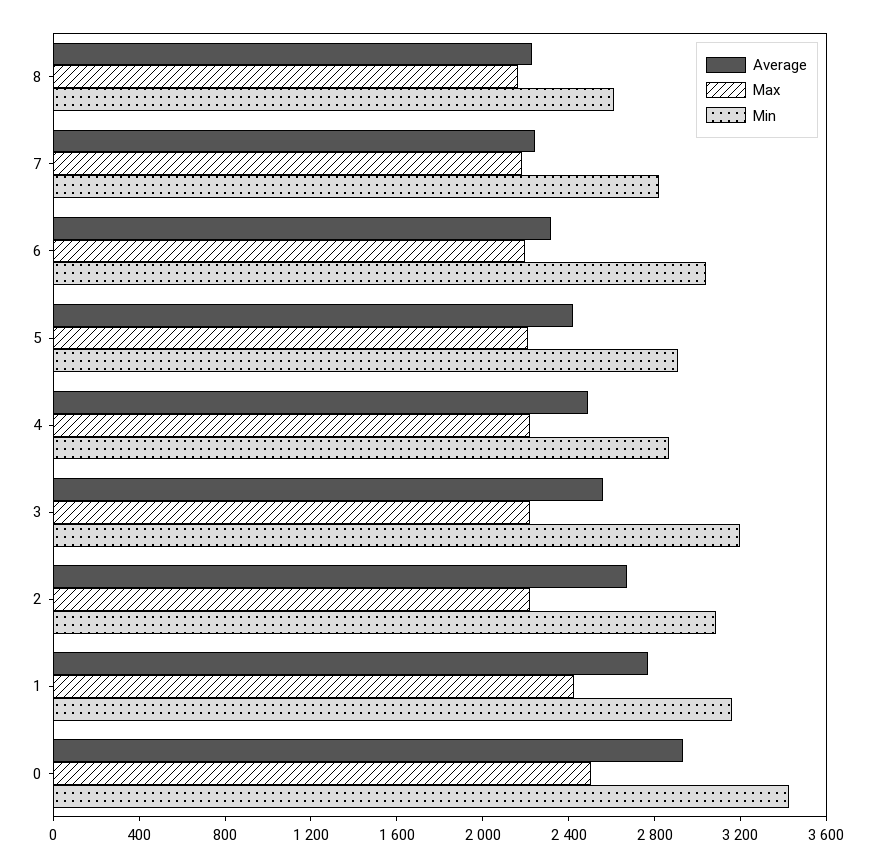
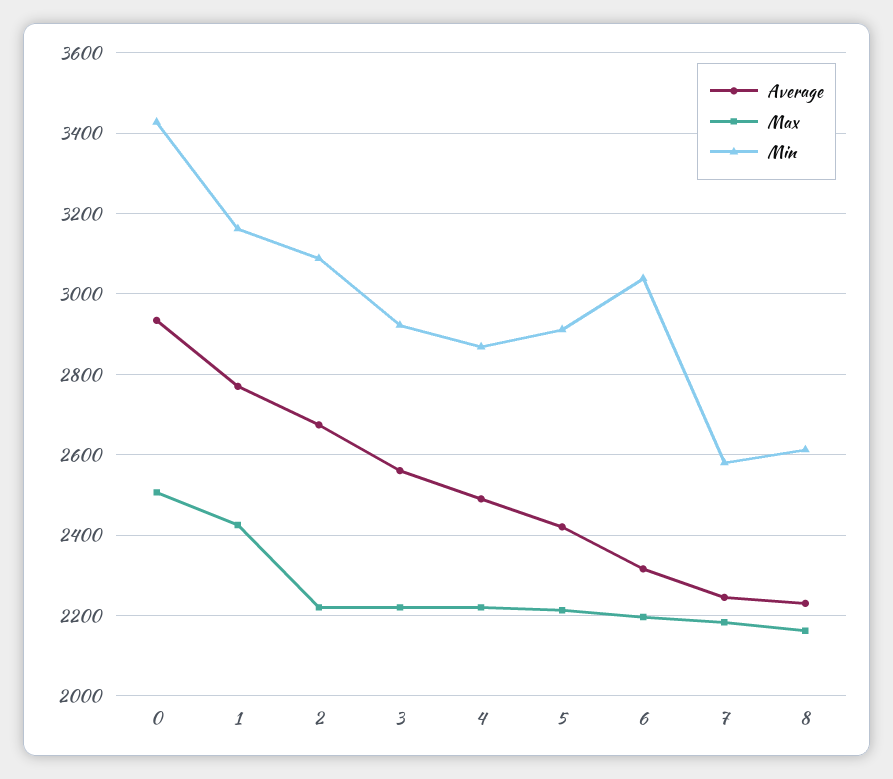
  {
    "Average": {
      "8": 2240,
      "7": 2240,
      "6": 2320,
      "5": 2420,
      "4": 2500,
      "3": 2560,
      "2": 2680,
      "1": 2780,
      "0": 2940
    },
    "Max": {
      "8": 2160,
      "7": 2180,
      "6": 2200,
      "5": 2220,
      "4": 2220,
      "3": 2220,
      "2": 2220,
      "1": 2420,
      "0": 2500
    },
    "Min": {
      "8": 2620,
-     "7": 2800,
+     "7": 2580,
      "6": 3040,
      "5": 2920,
      "4": 2860,
-     "3": 3200,
+     "3": 2920,
      "2": 3080,
      "1": 3160,
      "0": 3420
    }
  }

